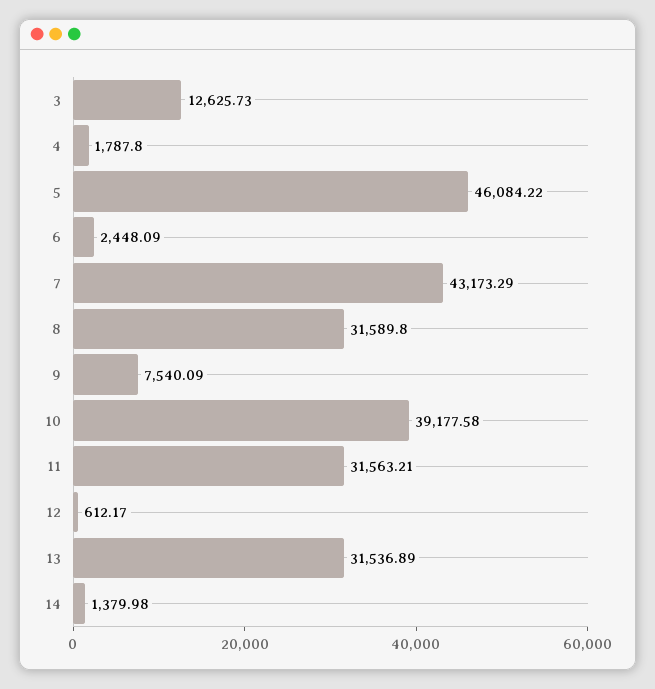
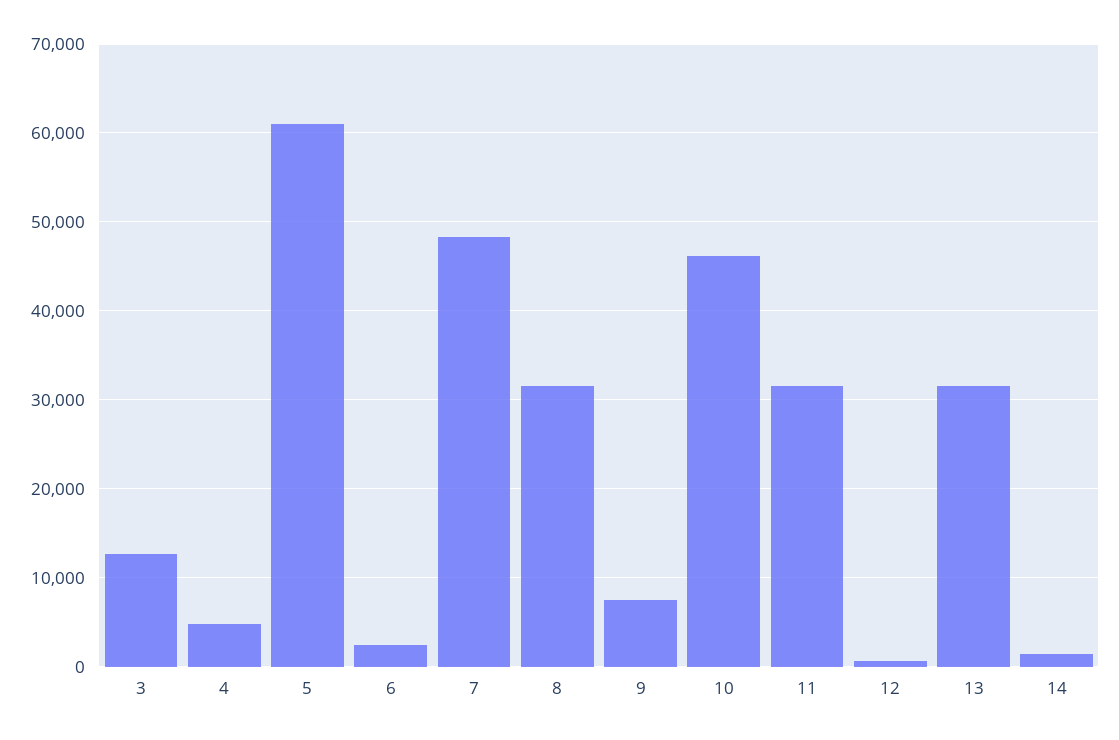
  {
    "3": 12625.73,
-   "4": 1787.8,
+   "4": 5000,
-   "5": 46084.22,
+   "5": 61000,
    "6": 2448.09,
-   "7": 43173.29,
+   "7": 48000,
    "8": 31589.8,
    "9": 7540.09,
-   "10": 39177.58,
+   "10": 46000,
    "11": 31563.21,
    "12": 612.17,
    "13": 31536.89,
    "14": 1379.98
  }

